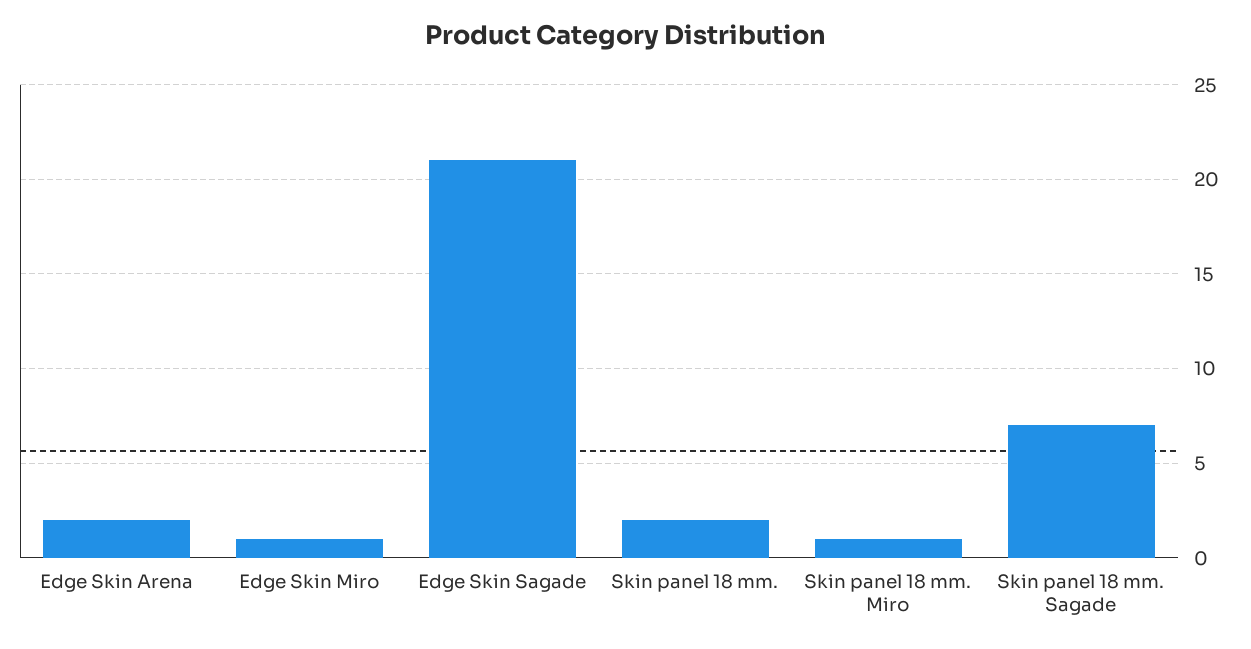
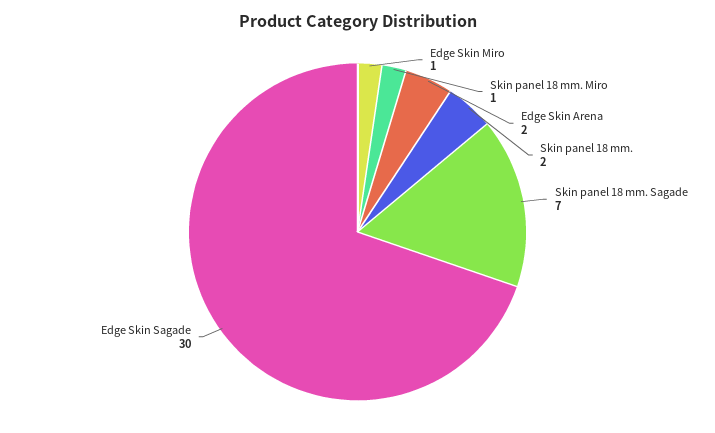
  {
    "Edge Skin Arena": 2,
    "Edge Skin Miro": 1,
-   "Edge Skin Sagade": 21,
+   "Edge Skin Sagade": 30,
    "Skin panel 18 mm.": 2,
    "Skin panel 18 mm. Miro": 1,
    "Skin panel 18 mm. Sagade": 7
  }

